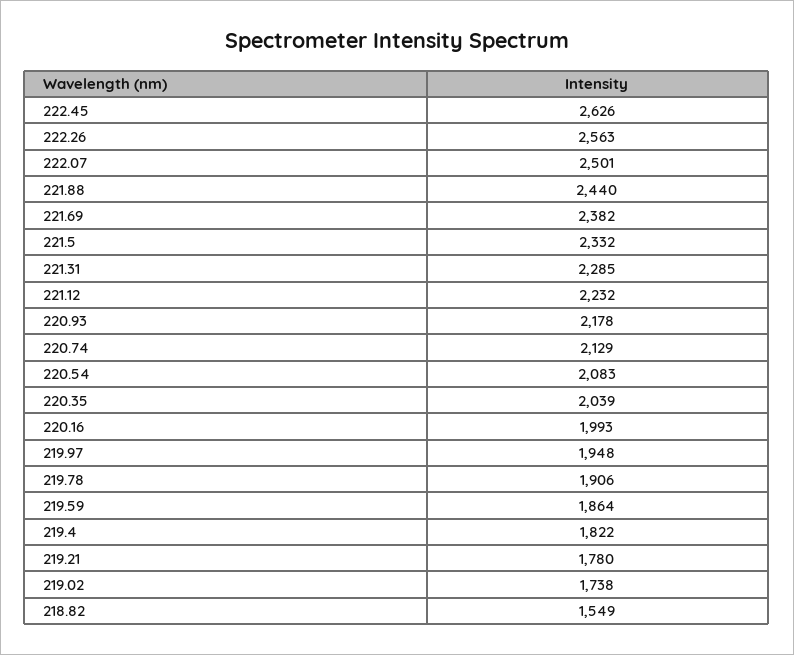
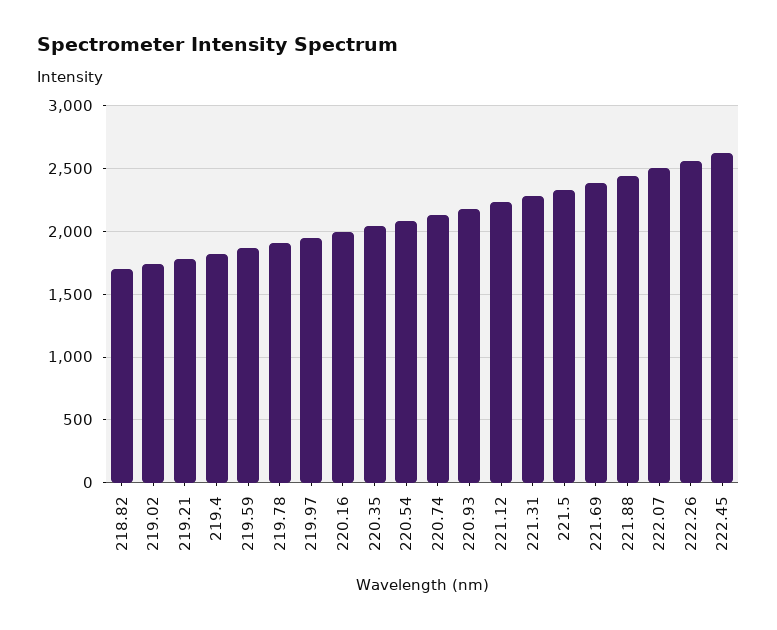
  {
    "222.45": 2626,
    "222.26": 2563,
    "222.07": 2501,
    "221.88": 2440,
    "221.69": 2382,
    "221.5": 2332,
    "221.31": 2285,
    "221.12": 2232,
    "220.93": 2178,
    "220.74": 2129,
    "220.54": 2083,
    "220.35": 2039,
    "220.16": 1993,
    "219.97": 1948,
    "219.78": 1906,
    "219.59": 1864,
    "219.4": 1822,
    "219.21": 1780,
    "219.02": 1738,
-   "218.82": 1549
+   "218.82": 1700
  }

